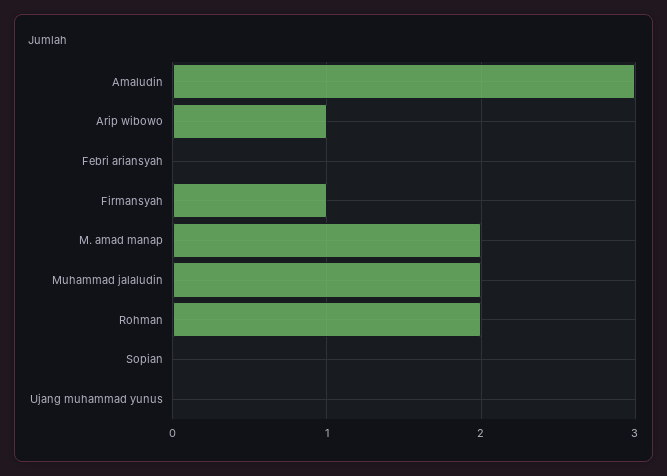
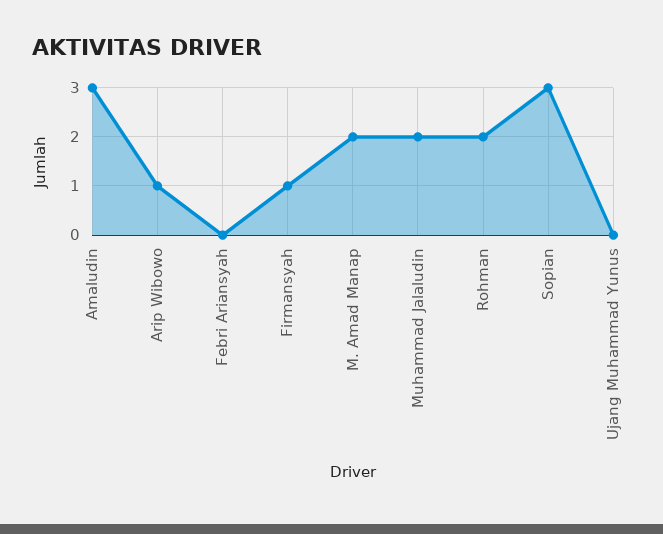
  {
    "Amaludin": 3,
    "Arip wibowo": 1,
    "Febri ariansyah": 0,
    "Firmansyah": 1,
    "M. amad manap": 2,
    "Muhammad jalaludin": 2,
    "Rohman": 2,
-   "Sopian": 0,
+   "Sopian": 3,
    "Ujang muhammad yunus": 0
  }

